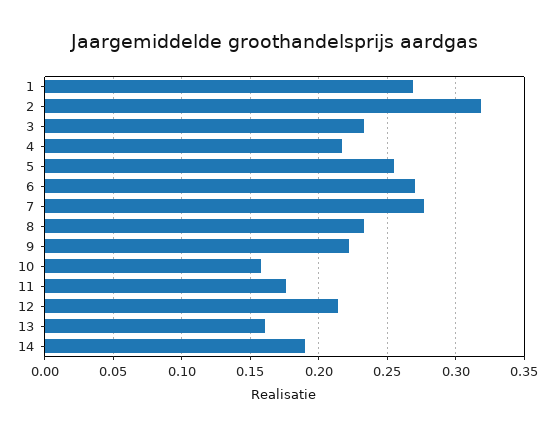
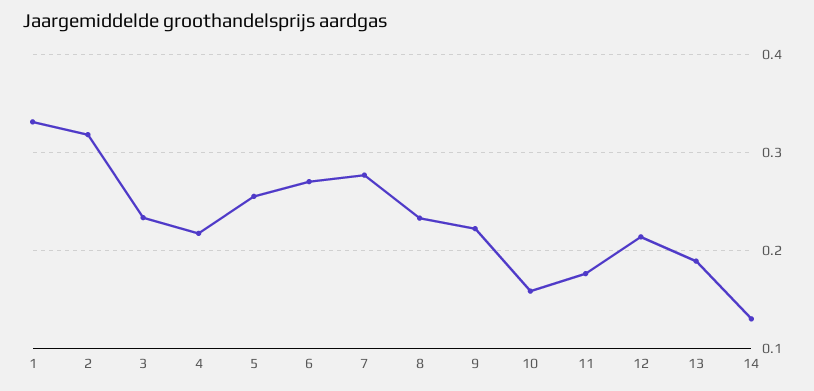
  {
-   "1": 0.27,
+   "1": 0.33,
    "2": 0.32,
    "3": 0.235,
    "4": 0.215,
    "5": 0.255,
    "6": 0.27,
    "7": 0.275,
    "8": 0.235,
    "9": 0.22,
    "10": 0.16,
    "11": 0.175,
    "12": 0.215,
-   "13": 0.16,
+   "13": 0.19,
-   "14": 0.19
+   "14": 0.13
  }

